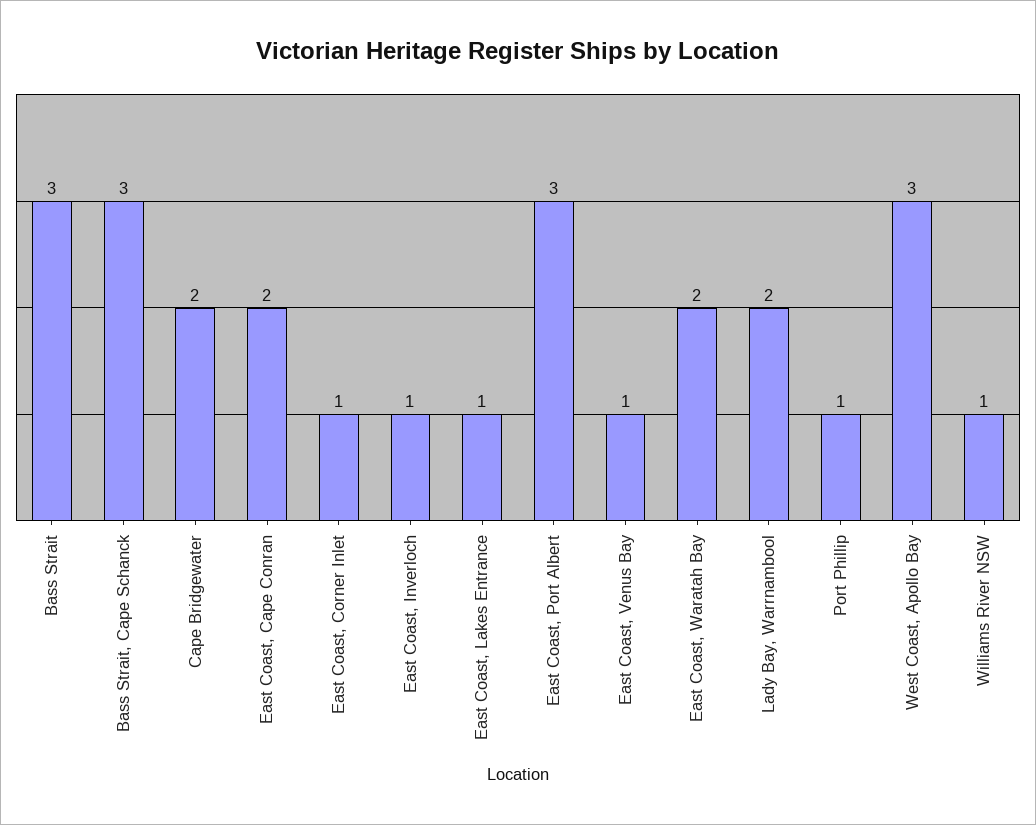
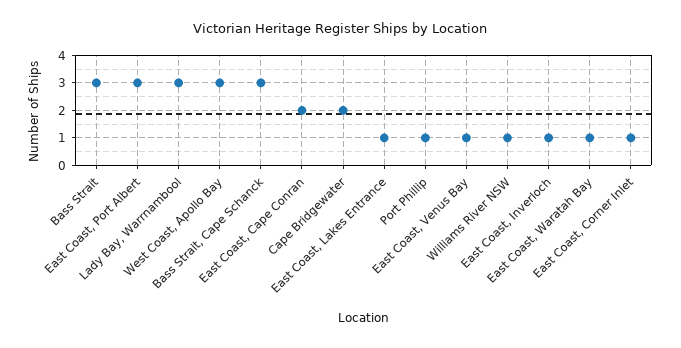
  {
    "Bass Strait": 3,
    "Bass Strait, Cape Schanck": 3,
    "Cape Bridgewater": 2,
    "East Coast, Cape Conran": 2,
    "East Coast, Corner Inlet": 1,
    "East Coast, Inverloch": 1,
    "East Coast, Lakes Entrance": 1,
    "East Coast, Port Albert": 3,
    "East Coast, Venus Bay": 1,
-   "East Coast, Waratah Bay": 2,
+   "East Coast, Waratah Bay": 1,
-   "Lady Bay, Warrnambool": 2,
+   "Lady Bay, Warrnambool": 3,
    "Port Phillip": 1,
    "West Coast, Apollo Bay": 3,
    "Williams River NSW": 1
  }

